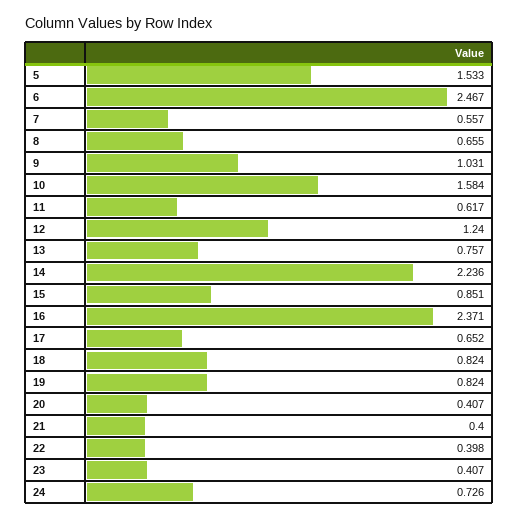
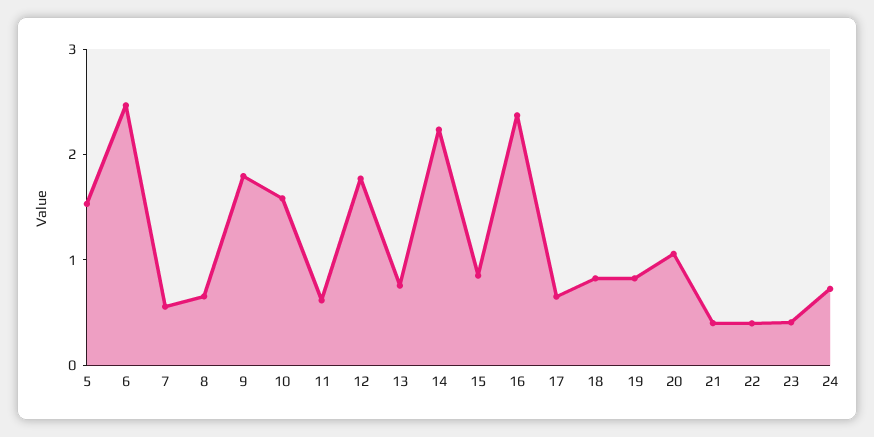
  {
    "5": 1.533,
    "6": 2.467,
    "7": 0.557,
    "8": 0.655,
-   "9": 1.031,
+   "9": 1.8,
    "10": 1.584,
    "11": 0.617,
-   "12": 1.24,
+   "12": 1.8,
    "13": 0.757,
    "14": 2.236,
    "15": 0.851,
    "16": 2.371,
    "17": 0.652,
    "18": 0.824,
    "19": 0.824,
-   "20": 0.407,
+   "20": 1,
    "21": 0.4,
    "22": 0.398,
    "23": 0.407,
    "24": 0.726
  }

